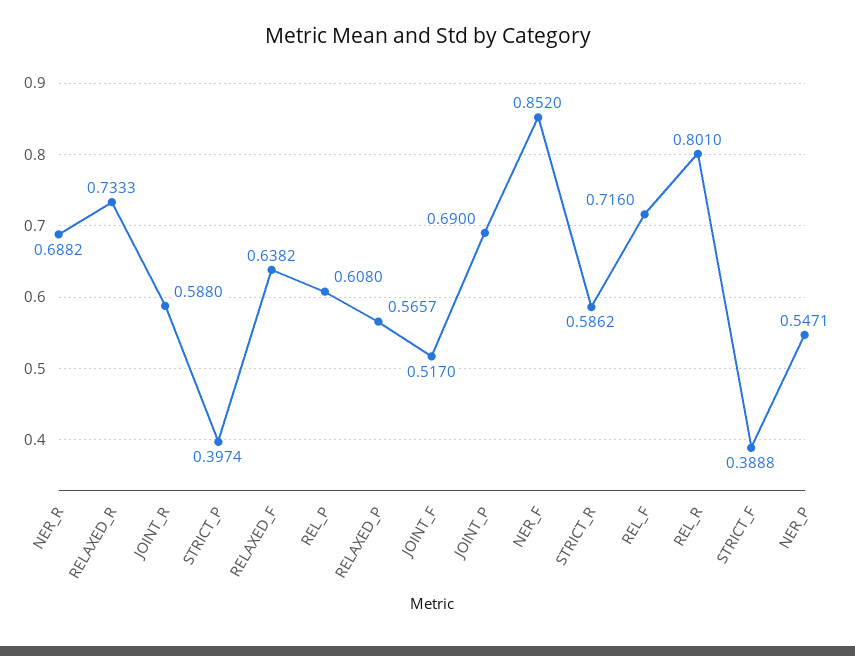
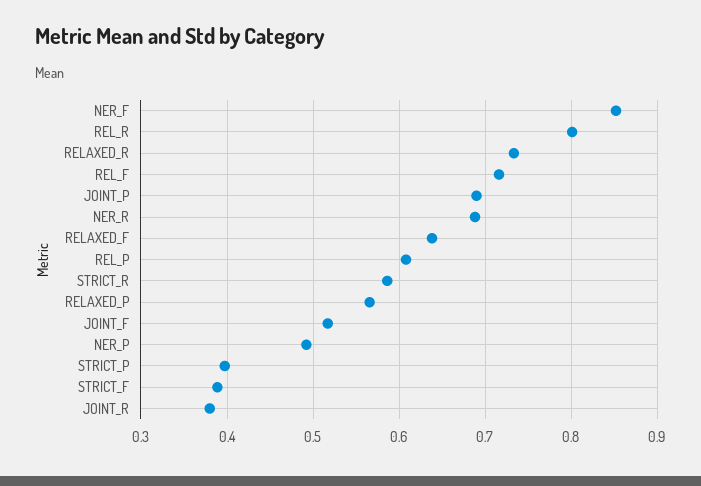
  {
    "NER_R": 0.6882,
    "RELAXED_R": 0.7333,
-   "JOINT_R": 0.588,
+   "JOINT_R": 0.38,
    "STRICT_P": 0.3974,
    "RELAXED_F": 0.6382,
    "REL_P": 0.608,
    "RELAXED_P": 0.5657,
    "JOINT_F": 0.517,
    "JOINT_P": 0.69,
    "NER_F": 0.852,
    "STRICT_R": 0.5862,
    "REL_F": 0.716,
    "REL_R": 0.801,
    "STRICT_F": 0.3888,
-   "NER_P": 0.5471
+   "NER_P": 0.49
  }

